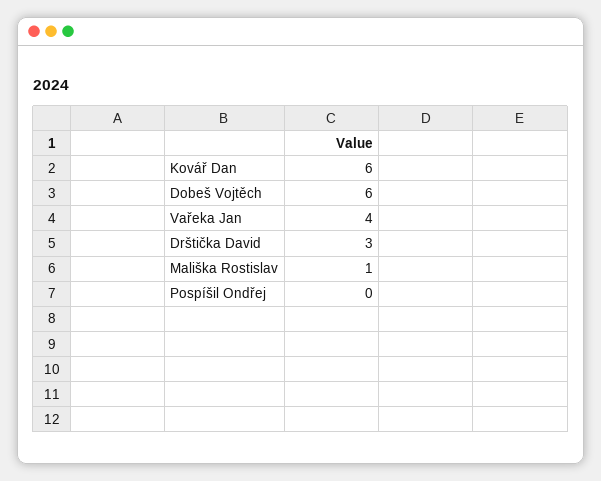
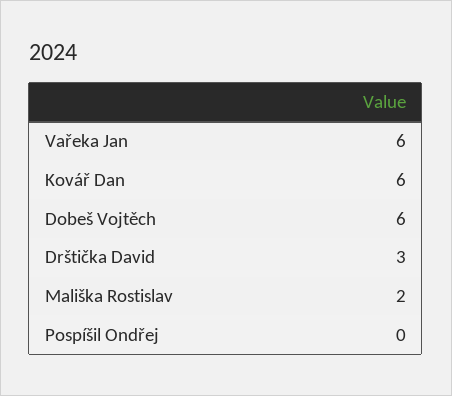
  {
    "Kovář Dan": 6,
    "Dobeš Vojtěch": 6,
-   "Vařeka Jan": 4,
+   "Vařeka Jan": 6,
    "Drštička David": 3,
-   "Mališka Rostislav": 1,
+   "Mališka Rostislav": 2,
    "Pospíšil Ondřej": 0
  }

